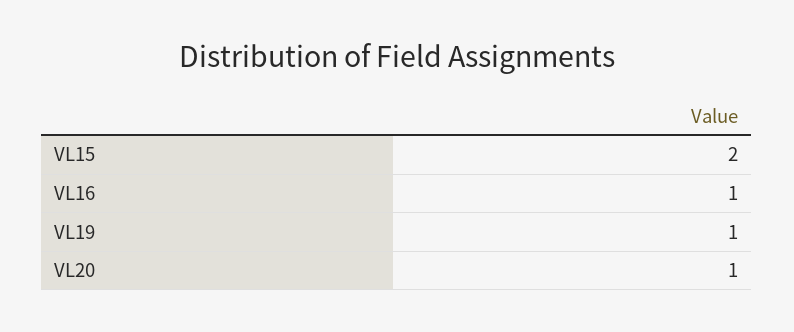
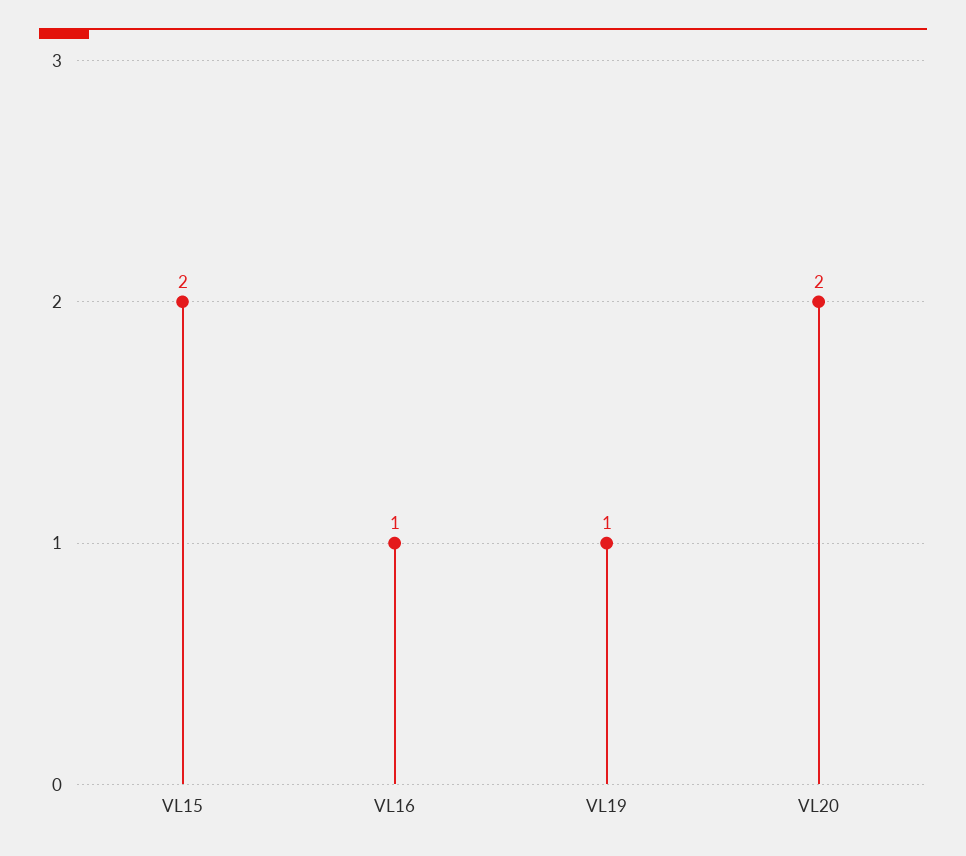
  {
    "VL15": 2,
    "VL16": 1,
    "VL19": 1,
-   "VL20": 1
+   "VL20": 2
  }

